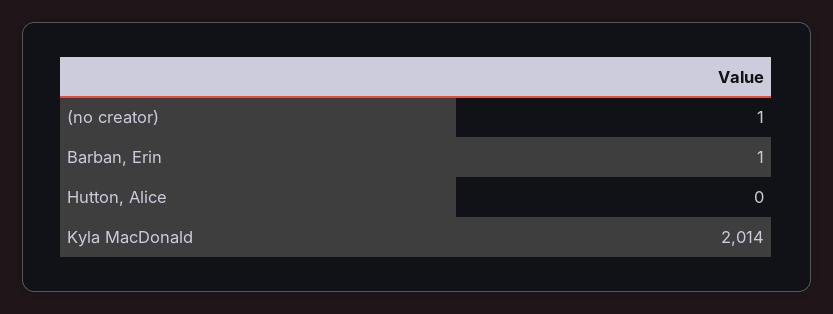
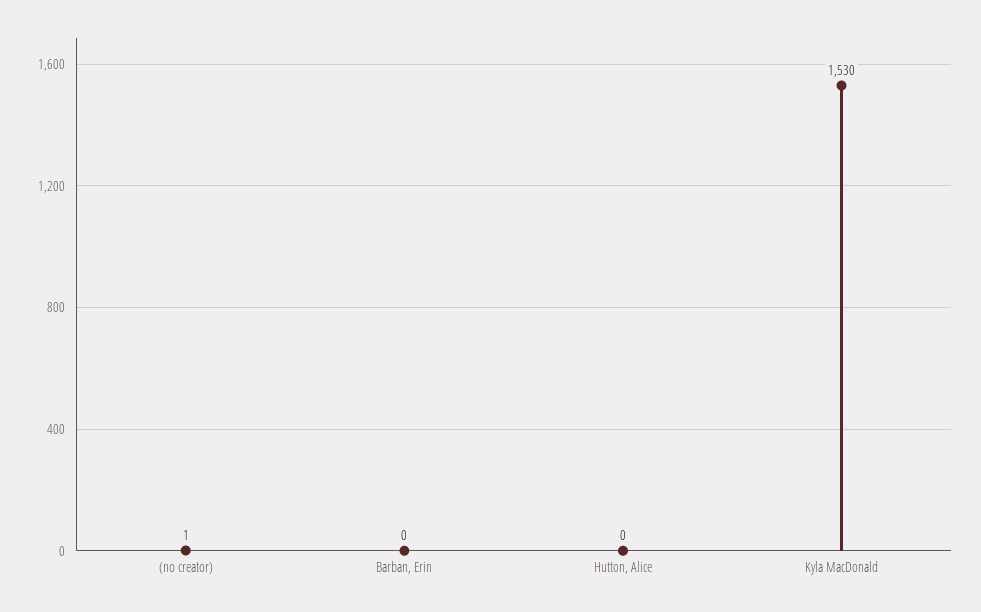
  {
    "(no creator)": 1,
-   "Barban, Erin": 1,
+   "Barban, Erin": 0,
    "Hutton, Alice": 0,
-   "Kyla MacDonald": 2014
+   "Kyla MacDonald": 1530
  }

